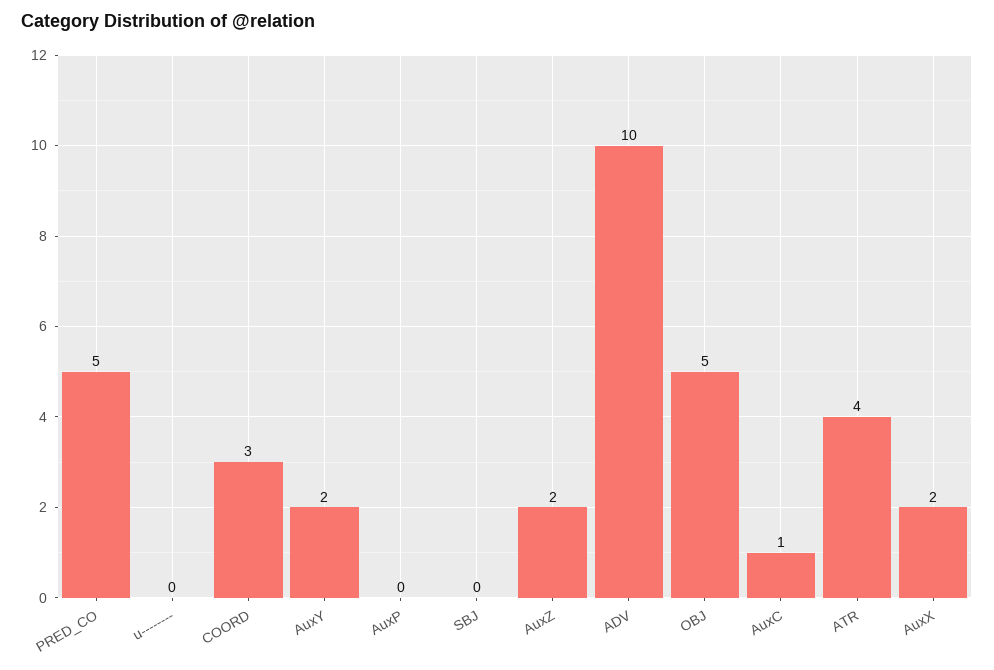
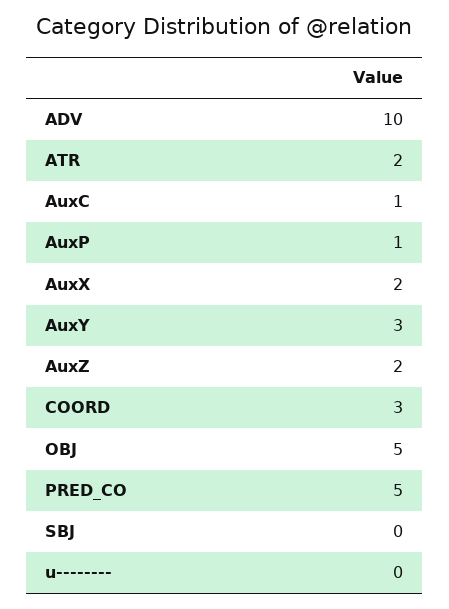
  {
    "PRED_CO": 5,
    "u--------": 0,
    "COORD": 3,
-   "AuxY": 2,
+   "AuxY": 3,
-   "AuxP": 0,
+   "AuxP": 1,
    "SBJ": 0,
    "AuxZ": 2,
    "ADV": 10,
    "OBJ": 5,
    "AuxC": 1,
-   "ATR": 4,
+   "ATR": 2,
    "AuxX": 2
  }

